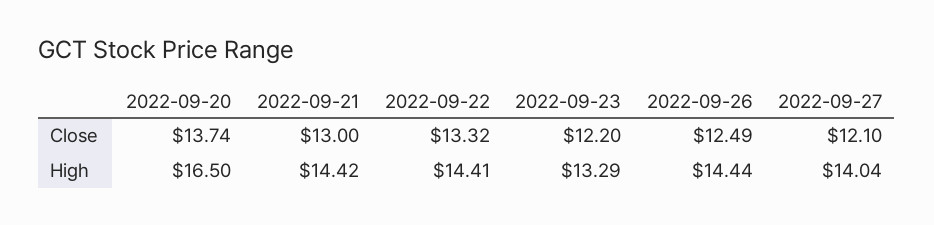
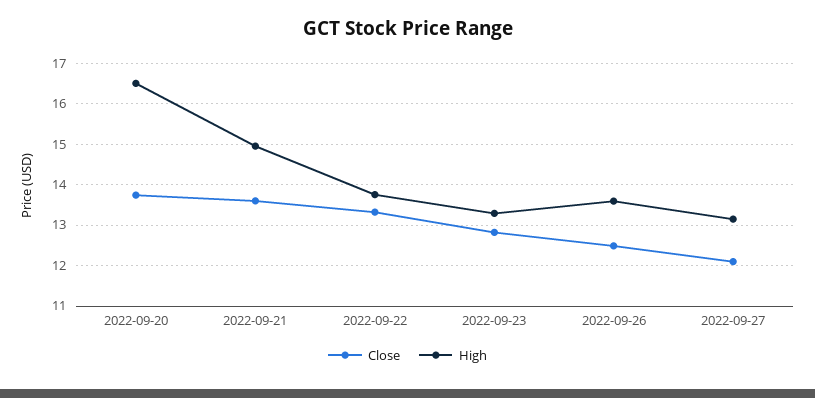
  {
    "Close": {
      "2022-09-20": 13.74,
-     "2022-09-21": 13,
+     "2022-09-21": 13.6,
      "2022-09-22": 13.32,
-     "2022-09-23": 12.2,
+     "2022-09-23": 12.8,
      "2022-09-26": 12.49,
      "2022-09-27": 12.1
    },
    "High": {
      "2022-09-20": 16.5,
-     "2022-09-21": 14.42,
+     "2022-09-21": 15,
-     "2022-09-22": 14.41,
+     "2022-09-22": 13.8,
      "2022-09-23": 13.29,
-     "2022-09-26": 14.44,
+     "2022-09-26": 13.6,
-     "2022-09-27": 14.04
+     "2022-09-27": 13.2
    }
  }

